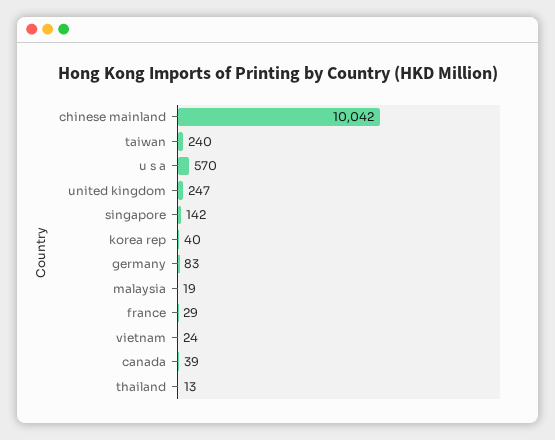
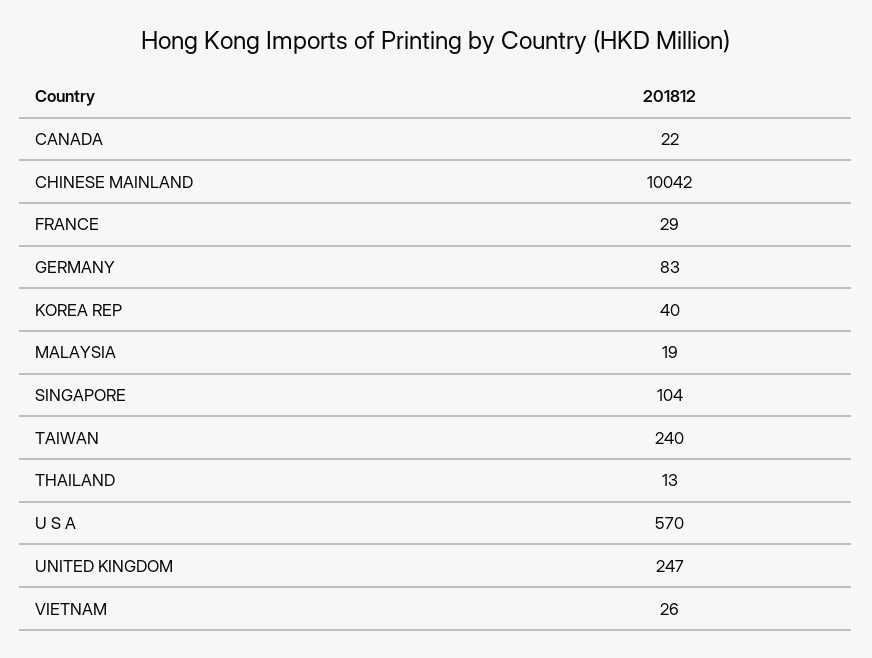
  {
    "chinese mainland": 10042,
    "taiwan": 240,
    "u s a": 570,
    "united kingdom": 247,
-   "singapore": 142,
+   "singapore": 104,
    "korea rep": 40,
    "germany": 83,
    "malaysia": 19,
    "france": 29,
-   "vietnam": 24,
+   "vietnam": 26,
-   "canada": 39,
+   "canada": 22,
    "thailand": 13
  }

